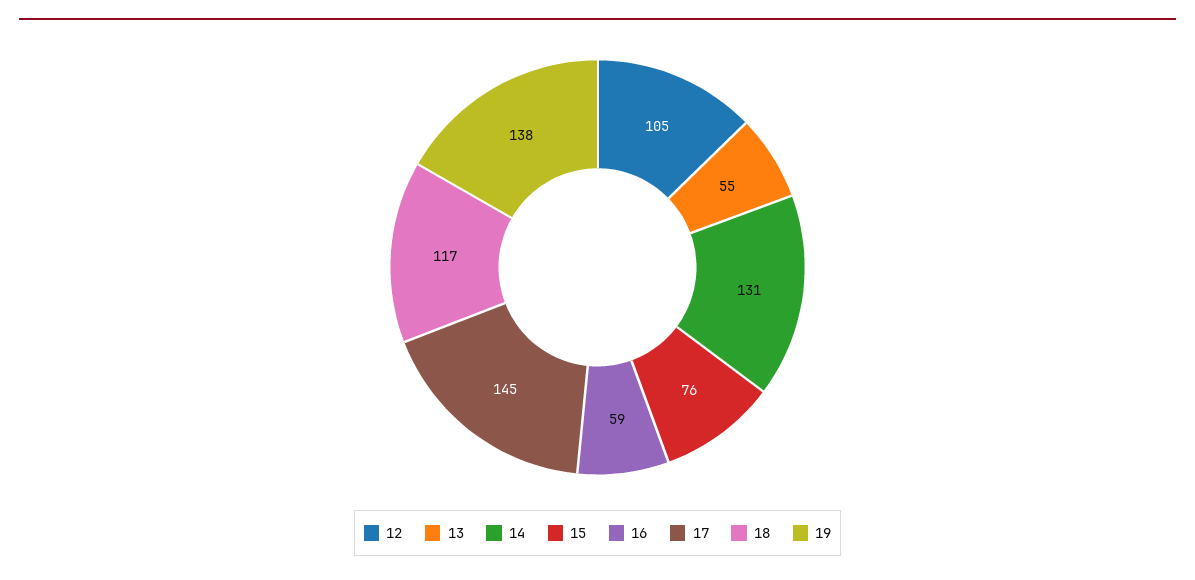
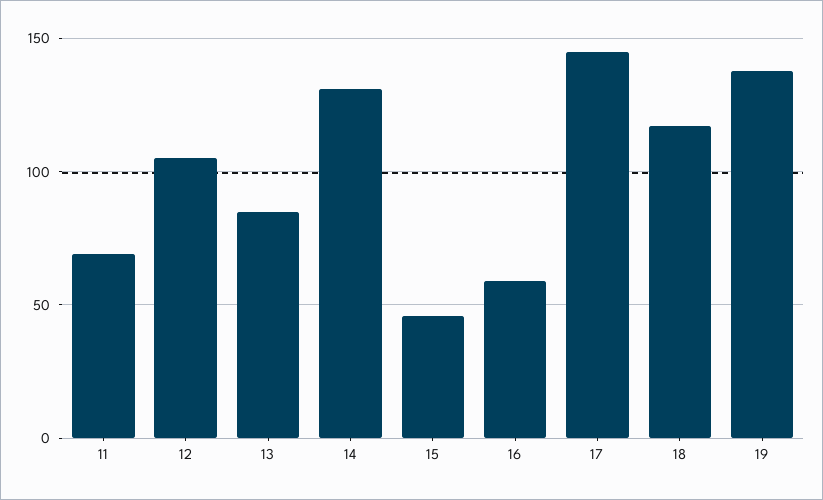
  {
    "12": 105,
-   "13": 55,
+   "13": 85,
    "14": 131,
-   "15": 76,
+   "15": 45,
    "16": 59,
    "17": 145,
    "18": 117,
-   "19": 138
+   "19": 138,
+   "11": 70
  }

